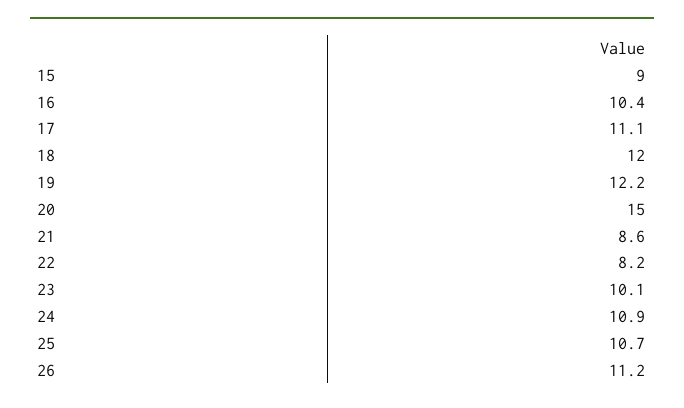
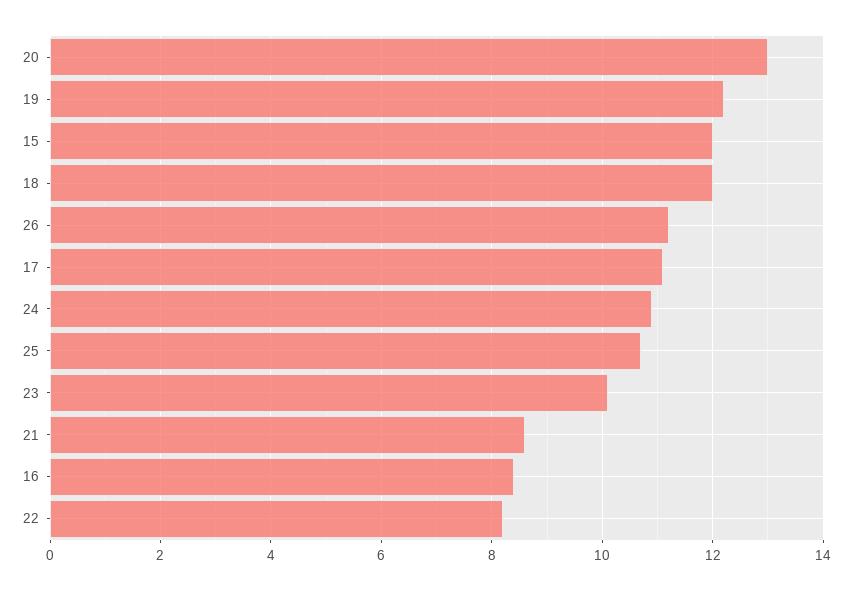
  {
-   "15": 9,
+   "15": 12,
-   "16": 10.4,
+   "16": 8.5,
    "17": 11.1,
    "18": 12,
    "19": 12.2,
-   "20": 15,
+   "20": 13,
    "21": 8.6,
    "22": 8.2,
    "23": 10.1,
    "24": 10.9,
    "25": 10.7,
    "26": 11.2
  }

